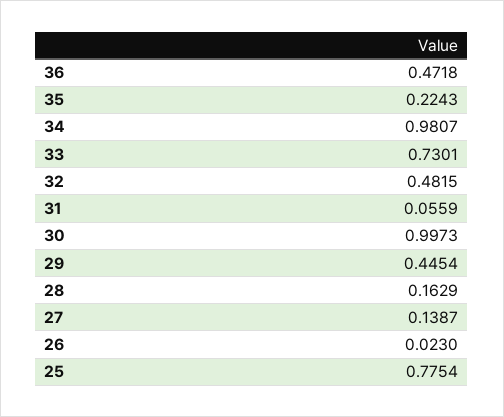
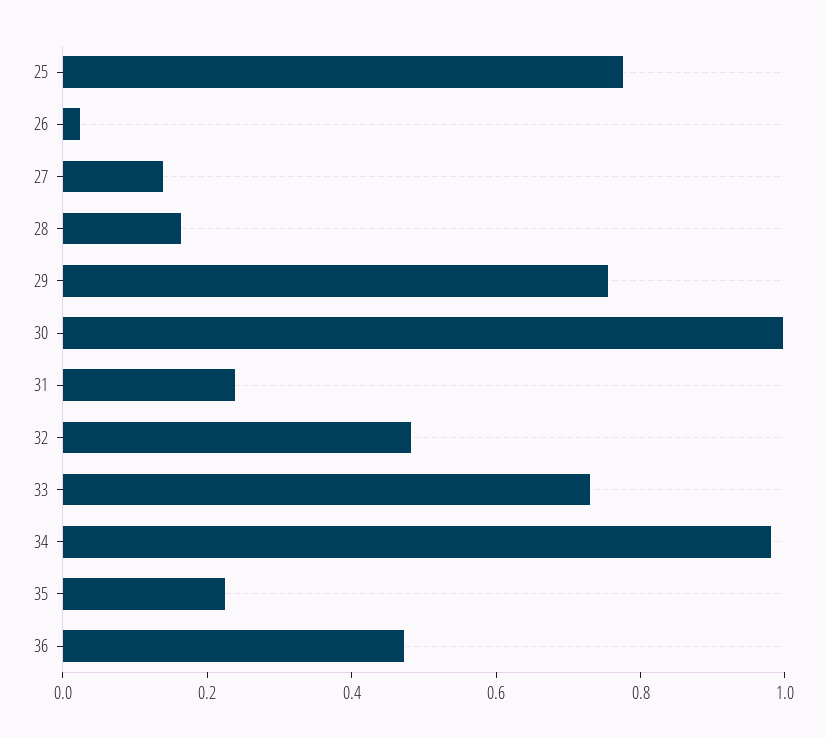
  {
    "36": 0.4718,
    "35": 0.2243,
    "34": 0.9807,
    "33": 0.7301,
    "32": 0.4815,
-   "31": 0.0559,
+   "31": 0.25,
    "30": 0.9973,
-   "29": 0.4454,
+   "29": 0.75,
    "28": 0.1629,
    "27": 0.1387,
    "26": 0.023,
    "25": 0.7754
  }

